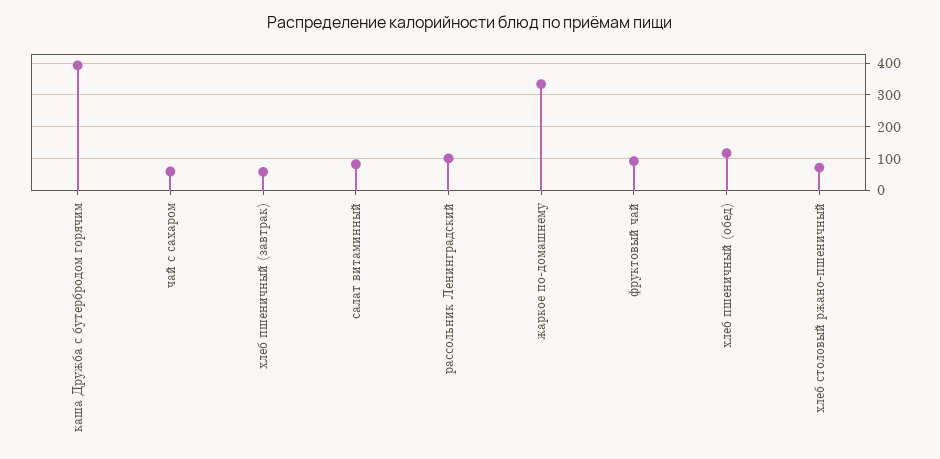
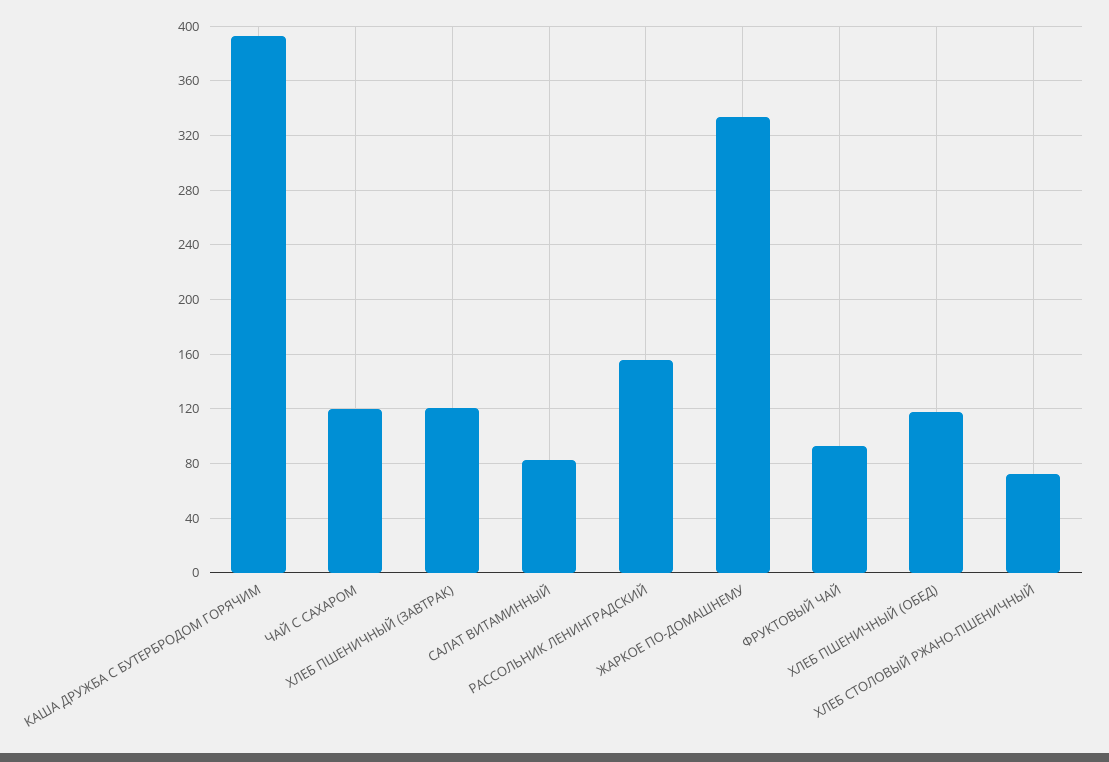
  {
    "каша Дружба с бутербродом горячим": 395,
-   "чай с сахаром": 60,
+   "чай с сахаром": 120,
-   "хлеб пшеничный (завтрак)": 60,
+   "хлеб пшеничный (завтрак)": 120,
    "салат витаминный": 85,
-   "рассольник Ленинградский": 100,
+   "рассольник Ленинградский": 155,
    "жаркое по-домашнему": 335,
    "фруктовый чай": 95,
    "хлеб пшеничный (обед)": 120,
    "хлеб столовый ржано-пшеничный": 70
  }

